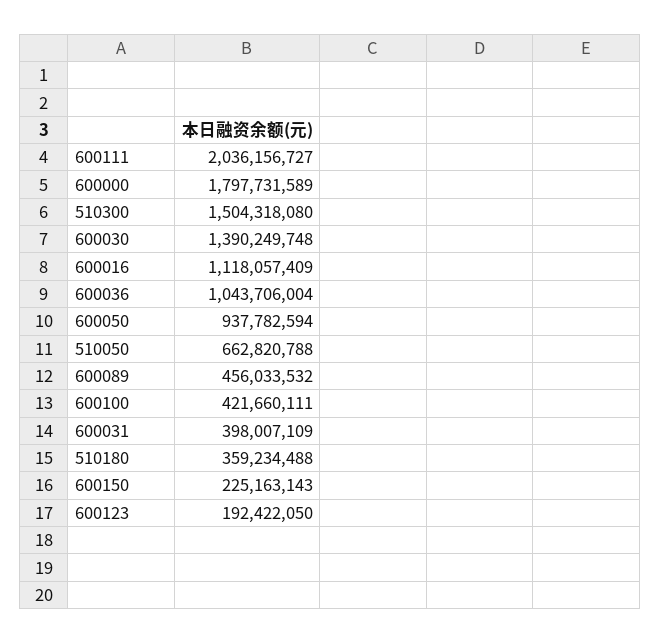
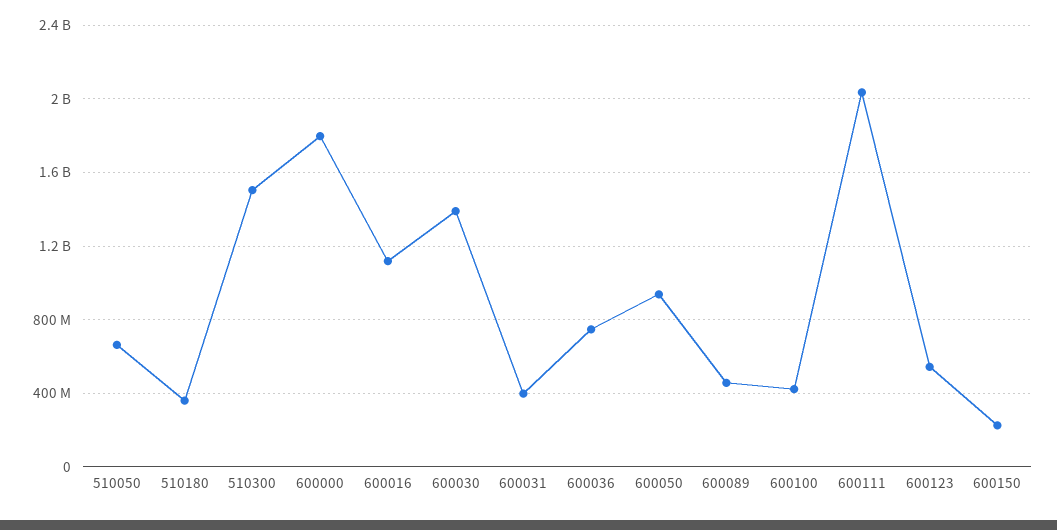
  {
    "600111": 2036156727,
    "600000": 1797731589,
    "510300": 1504318080,
    "600030": 1390249748,
    "600016": 1118057409,
-   "600036": 1043706004,
+   "600036": 750000000,
    "600050": 937782594,
    "510050": 662820788,
    "600089": 456033532,
    "600100": 421660111,
    "600031": 398007109,
    "510180": 359234488,
    "600150": 225163143,
-   "600123": 192422050
+   "600123": 550000000
  }

